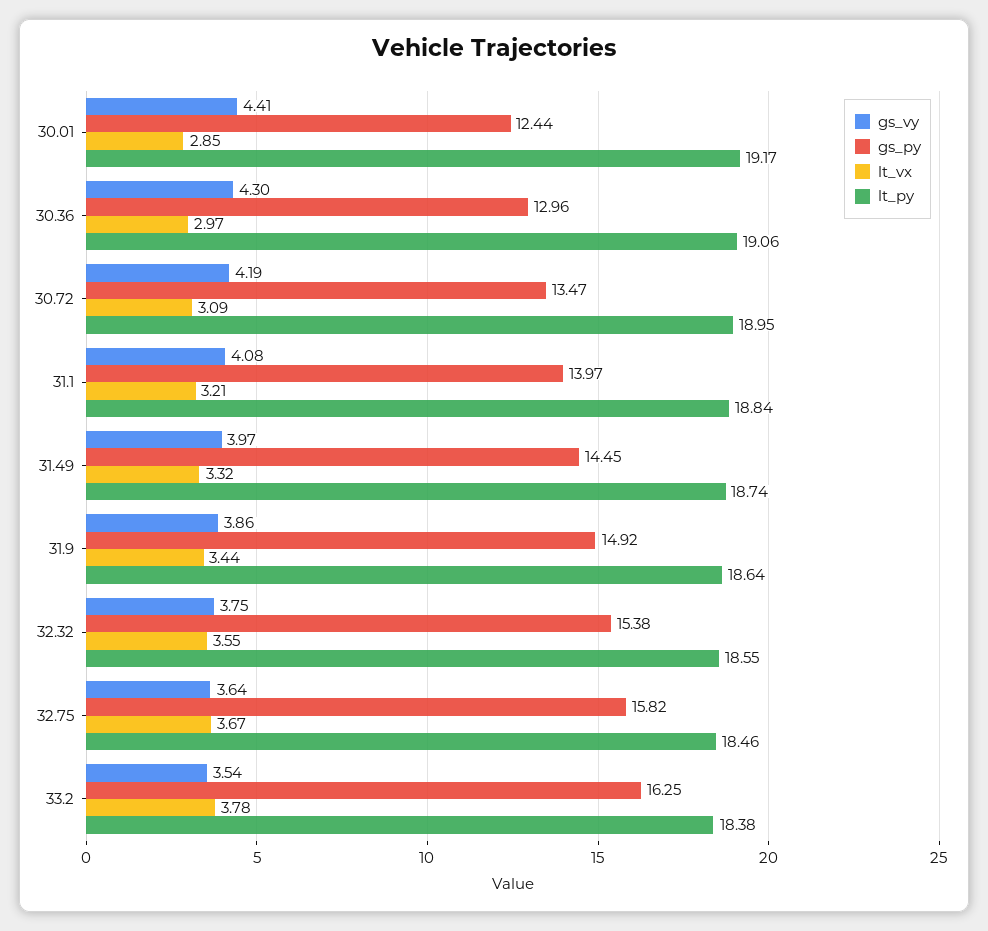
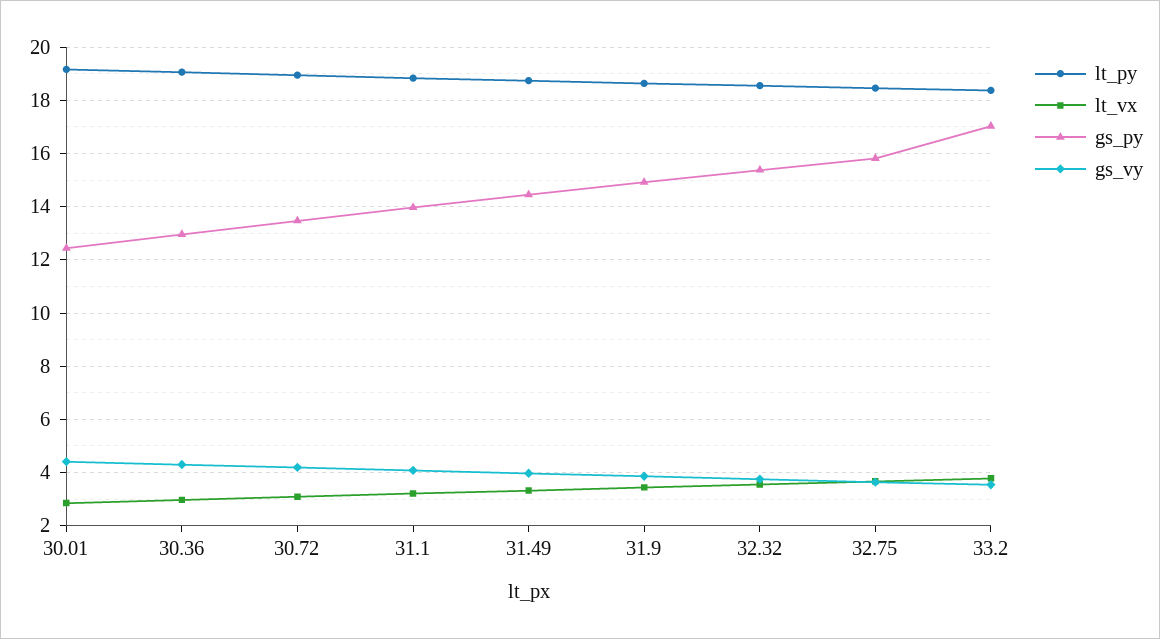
  {
    "gs_vy": {
      "30.01": 4.41,
      "30.36": 4.3,
      "30.72": 4.19,
      "31.1": 4.08,
      "31.49": 3.97,
      "31.9": 3.86,
      "32.32": 3.75,
      "32.75": 3.64,
      "33.2": 3.54
    },
    "gs_py": {
      "30.01": 12.44,
      "30.36": 12.96,
      "30.72": 13.47,
      "31.1": 13.97,
      "31.49": 14.45,
      "31.9": 14.92,
      "32.32": 15.38,
      "32.75": 15.82,
-     "33.2": 16.25
+     "33.2": 17
    },
    "lt_vx": {
      "30.01": 2.85,
      "30.36": 2.97,
      "30.72": 3.09,
      "31.1": 3.21,
      "31.49": 3.32,
      "31.9": 3.44,
      "32.32": 3.55,
      "32.75": 3.67,
      "33.2": 3.78
    },
    "lt_py": {
      "30.01": 19.17,
      "30.36": 19.06,
      "30.72": 18.95,
      "31.1": 18.84,
      "31.49": 18.74,
      "31.9": 18.64,
      "32.32": 18.55,
      "32.75": 18.46,
      "33.2": 18.38
    }
  }

